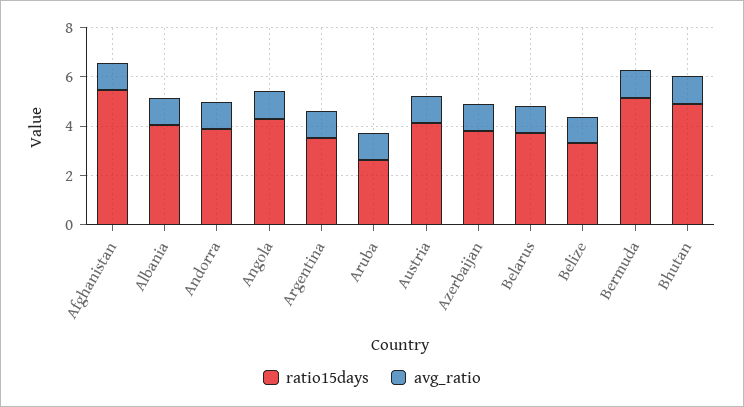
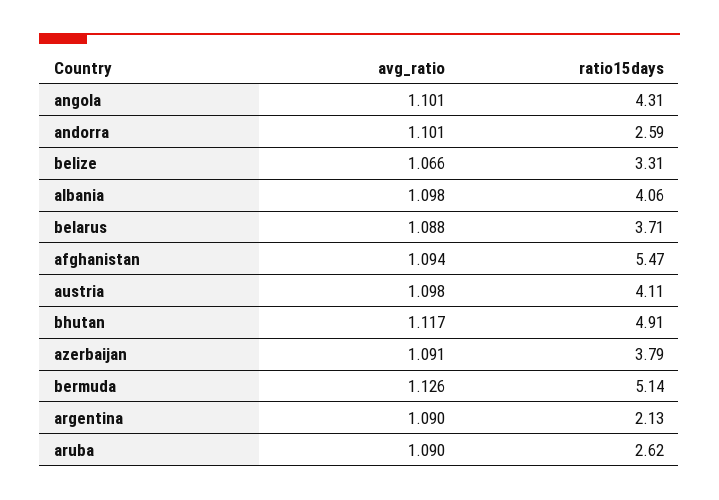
  {
    "ratio15days": {
      "Afghanistan": 5.47,
      "Albania": 4.06,
-     "Andorra": 4,
+     "Andorra": 2.59,
      "Angola": 4.31,
-     "Argentina": 3.5,
+     "Argentina": 2.13,
      "Aruba": 2.62,
      "Austria": 4.11,
      "Azerbaijan": 3.79,
      "Belarus": 3.71,
      "Belize": 3.31,
      "Bermuda": 5.14,
      "Bhutan": 4.91
    },
    "avg_ratio": {
      "Afghanistan": 1.094,
      "Albania": 1.098,
      "Andorra": 1.101,
      "Angola": 1.101,
      "Argentina": 1.09,
      "Aruba": 1.09,
      "Austria": 1.098,
      "Azerbaijan": 1.091,
      "Belarus": 1.088,
      "Belize": 1.066,
      "Bermuda": 1.126,
      "Bhutan": 1.117
    }
  }

